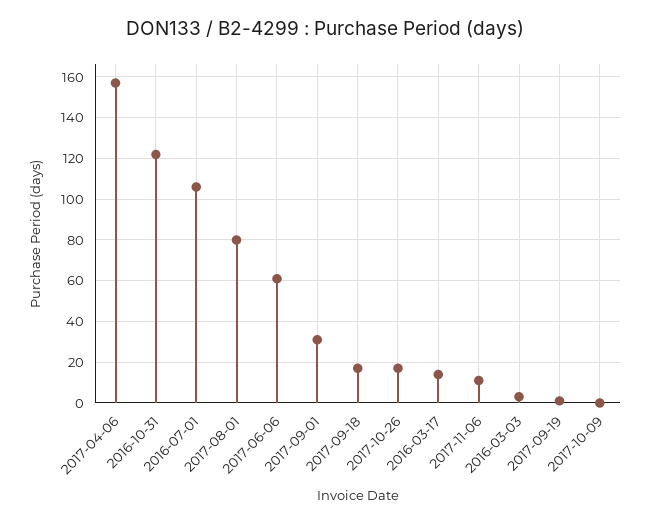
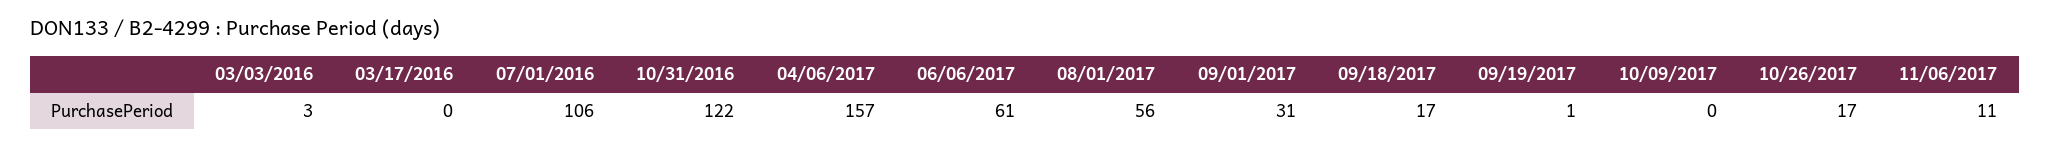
  {
    "2017-04-06": 157,
    "2016-10-31": 122,
    "2016-07-01": 106,
-   "2017-08-01": 80,
+   "2017-08-01": 56,
    "2017-06-06": 61,
    "2017-09-01": 31,
    "2017-09-18": 17,
    "2017-10-26": 17,
-   "2016-03-17": 15,
+   "2016-03-17": 0,
    "2017-11-06": 11,
    "2016-03-03": 3,
    "2017-09-19": 1,
    "2017-10-09": 0
  }

